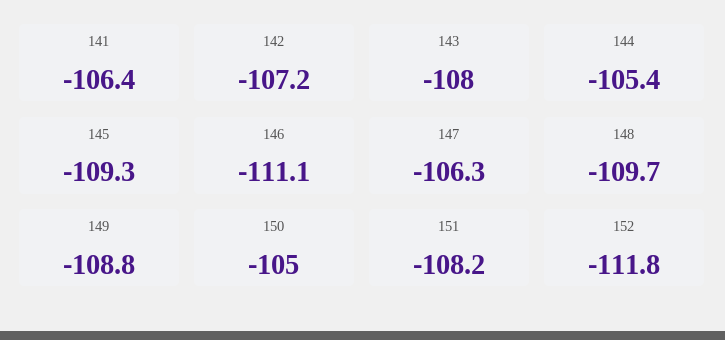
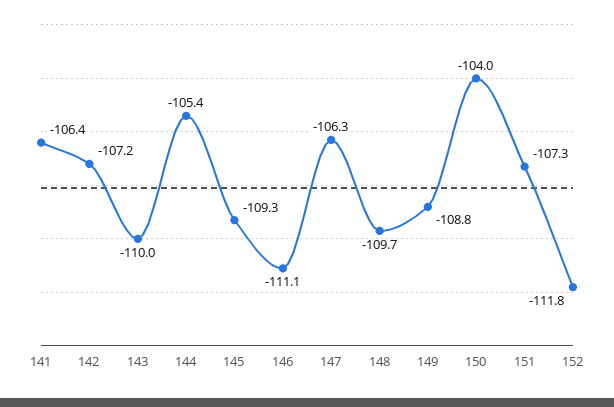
  {
    "141": -106.4,
    "142": -107.2,
-   "143": -108,
+   "143": -110,
    "144": -105.4,
    "145": -109.3,
    "146": -111.1,
    "147": -106.3,
    "148": -109.7,
    "149": -108.8,
-   "150": -105,
+   "150": -104,
-   "151": -108.2,
+   "151": -107.3,
    "152": -111.8
  }

